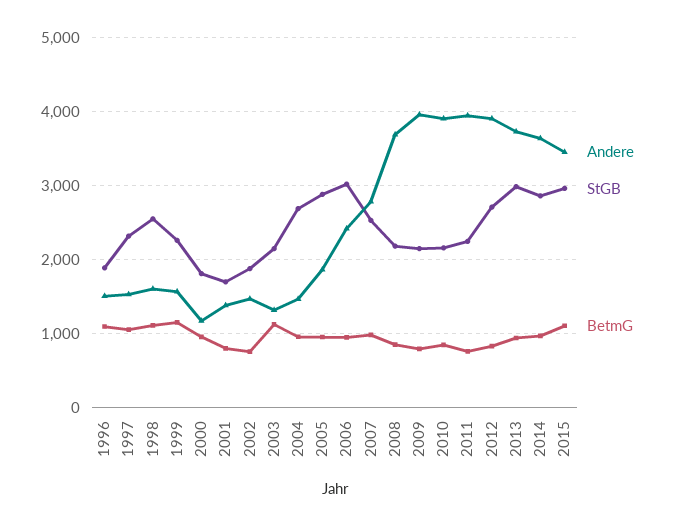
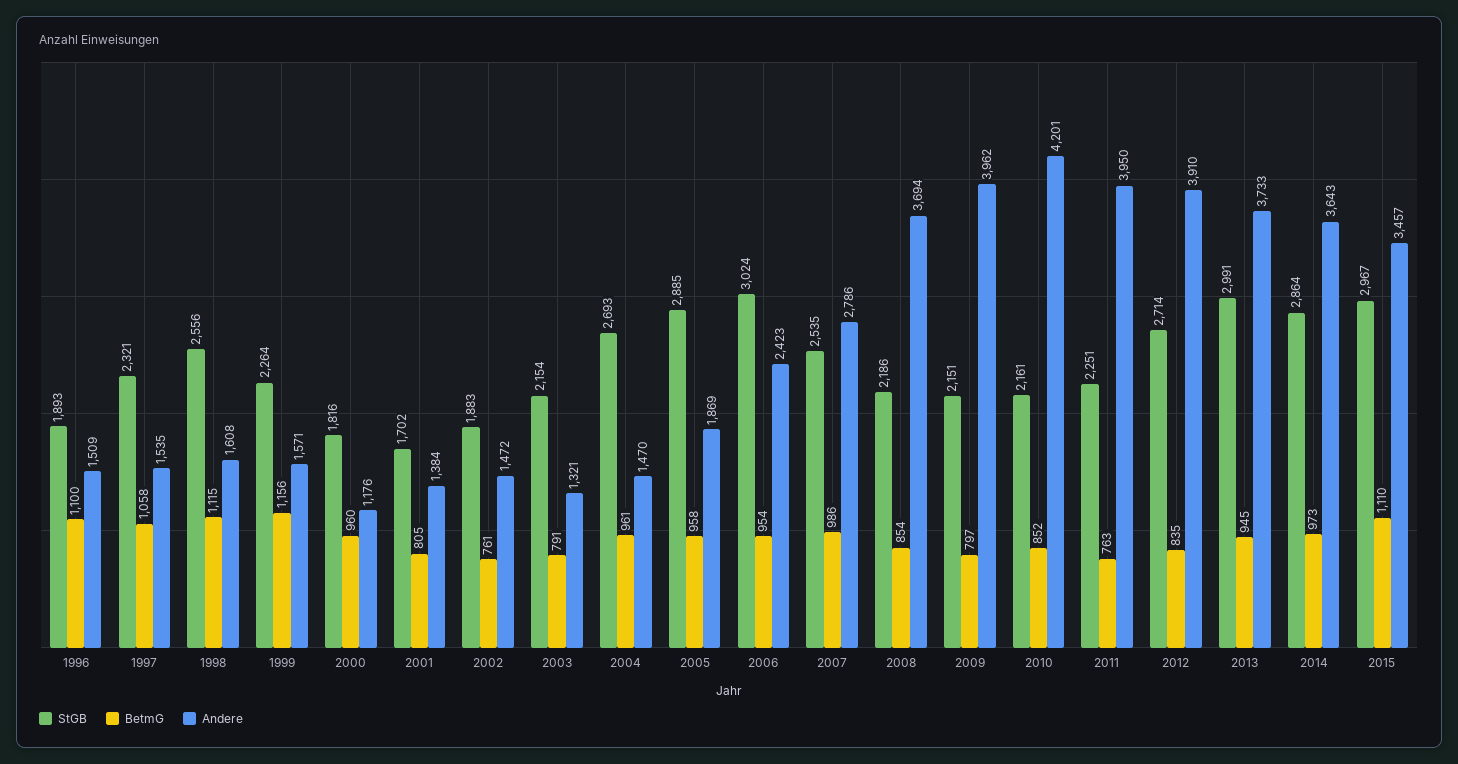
  {
    "Andere": {
      "1996": 1509,
      "1997": 1535,
      "1998": 1608,
      "1999": 1571,
      "2000": 1176,
      "2001": 1384,
      "2002": 1472,
      "2003": 1321,
      "2004": 1470,
      "2005": 1869,
      "2006": 2423,
      "2007": 2786,
      "2008": 3694,
      "2009": 3962,
-     "2010": 3900,
+     "2010": 4201,
      "2011": 3950,
      "2012": 3910,
      "2013": 3733,
      "2014": 3643,
      "2015": 3457
    },
    "StGB": {
      "1996": 1893,
      "1997": 2321,
      "1998": 2556,
      "1999": 2264,
      "2000": 1816,
      "2001": 1702,
      "2002": 1883,
      "2003": 2154,
      "2004": 2693,
      "2005": 2885,
      "2006": 3024,
      "2007": 2535,
      "2008": 2186,
      "2009": 2151,
      "2010": 2161,
      "2011": 2251,
      "2012": 2714,
      "2013": 2991,
      "2014": 2864,
      "2015": 2967
    },
    "BetmG": {
      "1996": 1100,
      "1997": 1058,
      "1998": 1115,
      "1999": 1156,
      "2000": 960,
      "2001": 805,
      "2002": 761,
-     "2003": 1100,
+     "2003": 791,
      "2004": 961,
      "2005": 958,
      "2006": 954,
      "2007": 986,
      "2008": 854,
      "2009": 797,
      "2010": 852,
      "2011": 763,
      "2012": 835,
      "2013": 945,
      "2014": 973,
      "2015": 1110
    }
  }

